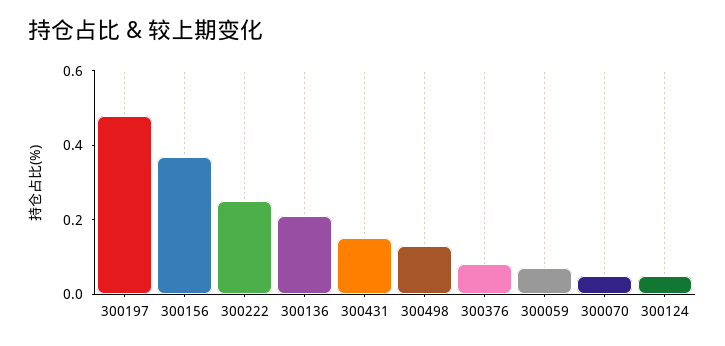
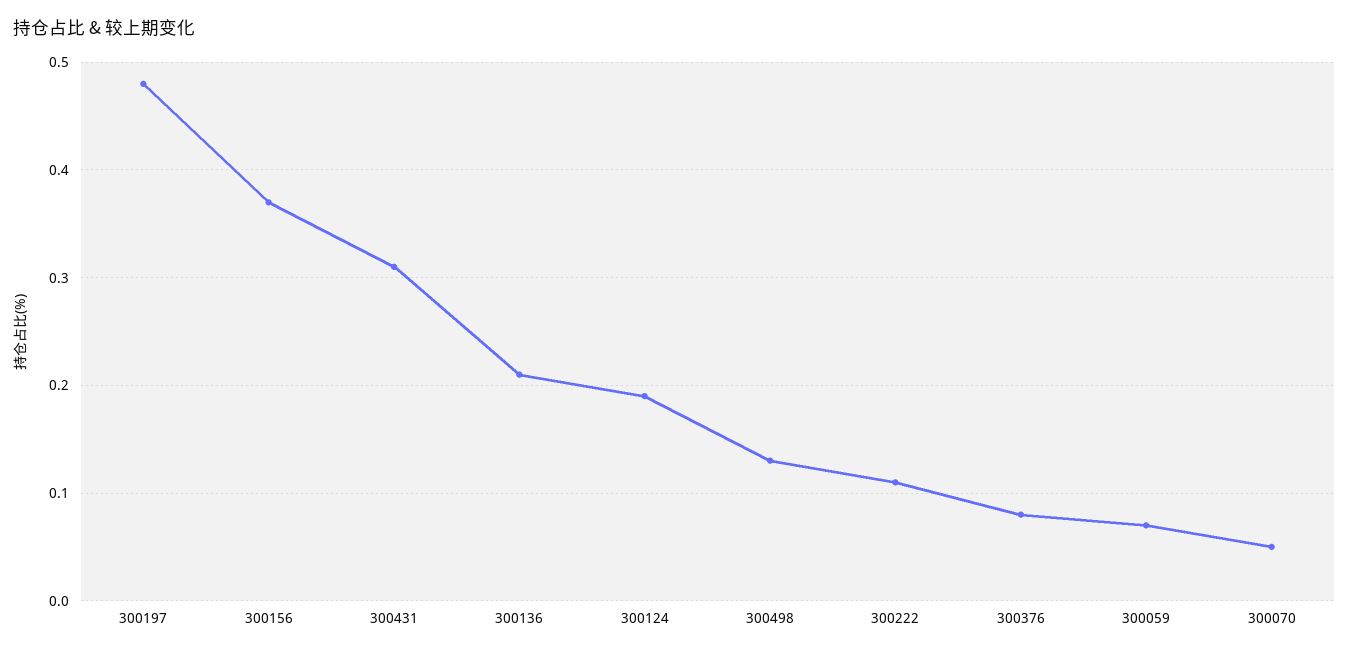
  {
    "300197": 0.48,
    "300156": 0.37,
-   "300222": 0.25,
+   "300222": 0.11,
    "300136": 0.21,
-   "300431": 0.15,
+   "300431": 0.31,
    "300498": 0.13,
    "300376": 0.08,
    "300059": 0.07,
    "300070": 0.05,
-   "300124": 0.05
+   "300124": 0.19
  }

